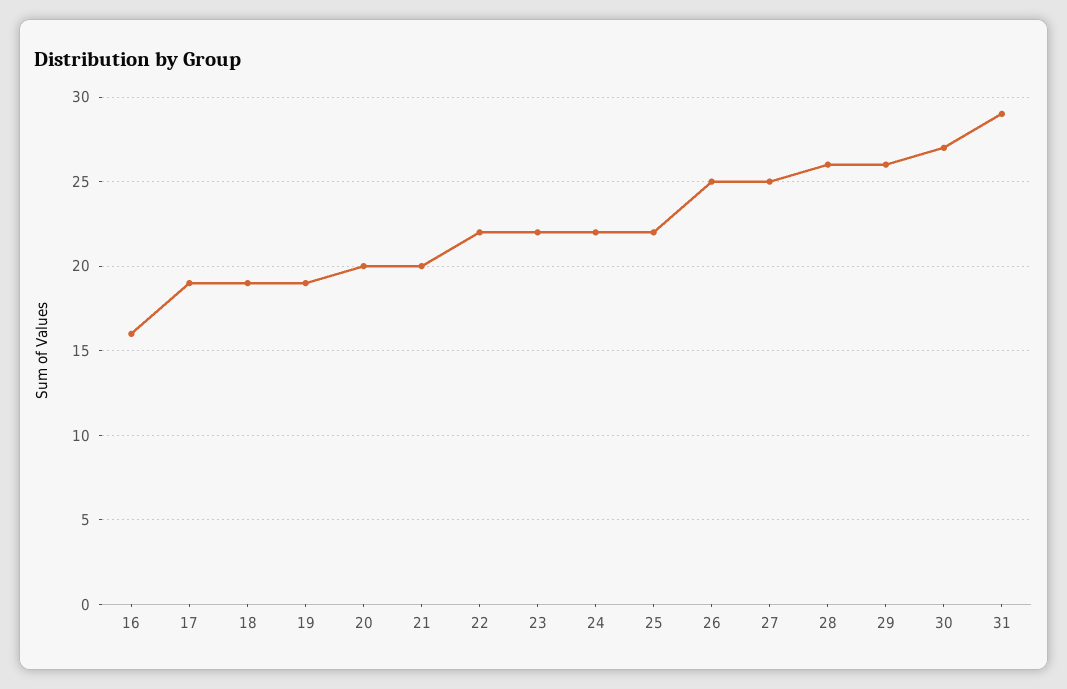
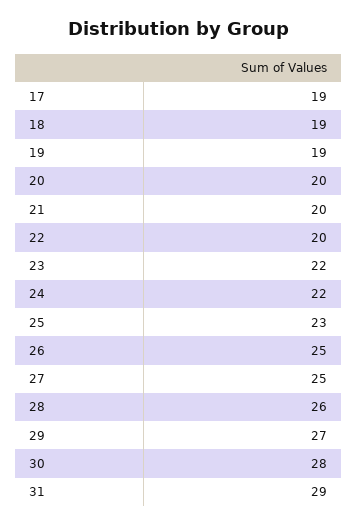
  {
-   "16": 16,
    "17": 19,
    "18": 19,
    "19": 19,
    "20": 20,
    "21": 20,
-   "22": 22,
+   "22": 20,
    "23": 22,
    "24": 22,
-   "25": 22,
+   "25": 23,
    "26": 25,
    "27": 25,
    "28": 26,
-   "29": 26,
+   "29": 27,
-   "30": 27,
+   "30": 28,
    "31": 29
  }

